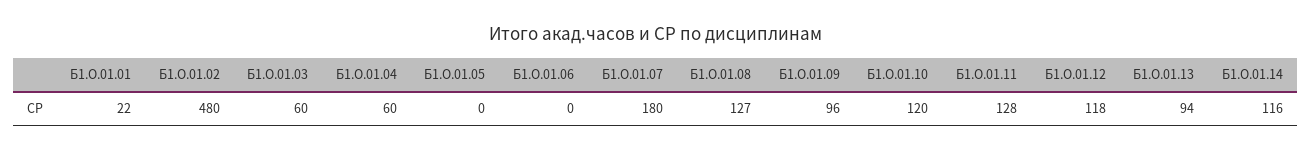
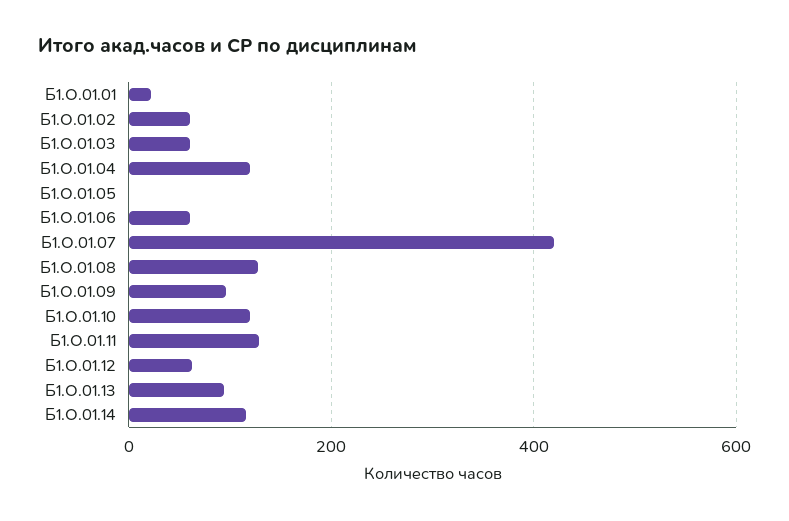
  {
    "Б1.О.01.01": 22,
-   "Б1.О.01.02": 480,
+   "Б1.О.01.02": 60,
    "Б1.О.01.03": 60,
-   "Б1.О.01.04": 60,
+   "Б1.О.01.04": 120,
    "Б1.О.01.05": 0,
-   "Б1.О.01.06": 0,
+   "Б1.О.01.06": 60,
-   "Б1.О.01.07": 180,
+   "Б1.О.01.07": 420,
    "Б1.О.01.08": 127,
    "Б1.О.01.09": 96,
    "Б1.О.01.10": 120,
    "Б1.О.01.11": 128,
-   "Б1.О.01.12": 118,
+   "Б1.О.01.12": 60,
    "Б1.О.01.13": 94,
    "Б1.О.01.14": 116
  }

